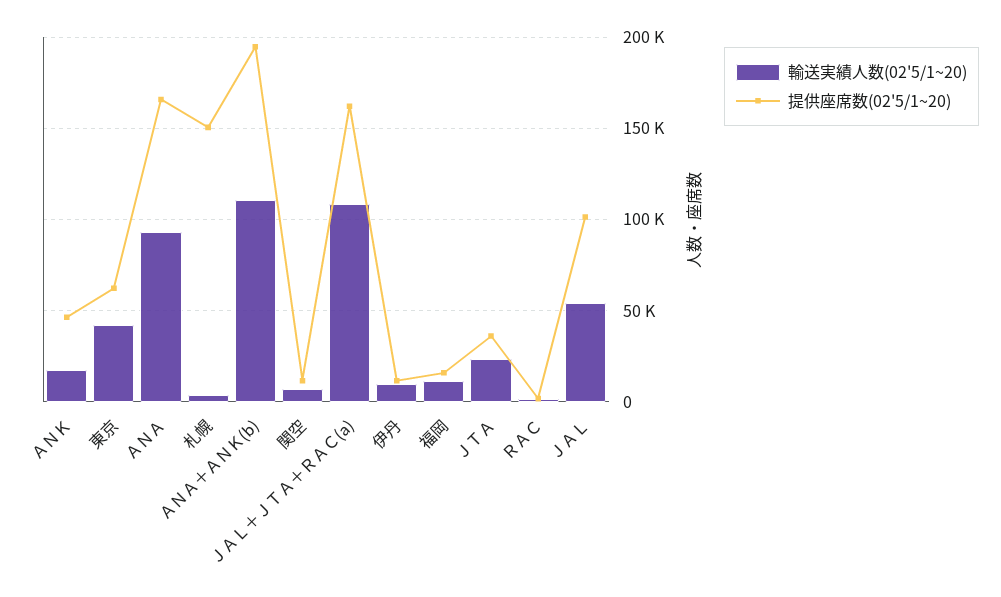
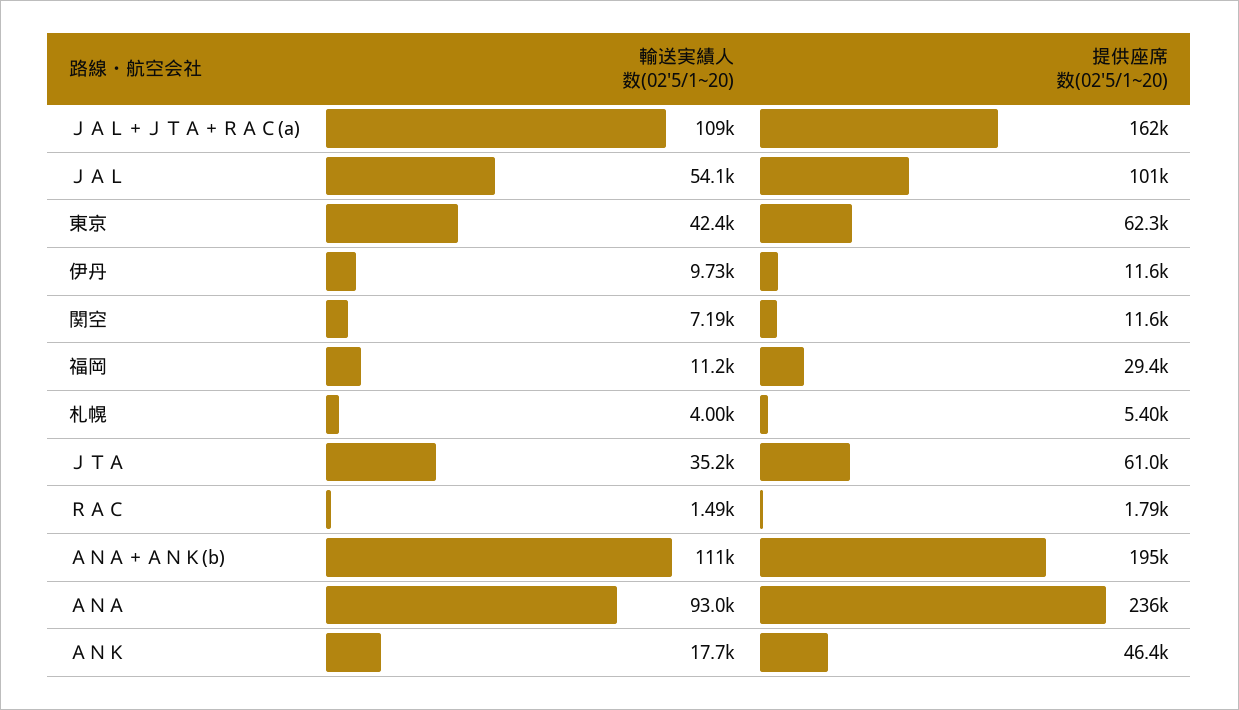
  {
    "輸送実績人数(02'5/1~20)": {
      "ＡＮＫ": 17700,
      "東京": 42400,
      "ＡＮＡ": 93000,
      "札幌": 4000,
      "ＡＮＡ＋ＡＮＫ(b)": 111000,
      "関空": 7190,
      "ＪＡＬ＋ＪＴＡ＋ＲＡＣ(a)": 109000,
      "伊丹": 9730,
      "福岡": 11200,
-     "ＪＴＡ": 25000,
+     "ＪＴＡ": 35200,
      "ＲＡＣ": 1490,
      "ＪＡＬ": 54100
    },
    "提供座席数(02'5/1~20)": {
      "ＡＮＫ": 46400,
      "東京": 62300,
-     "ＡＮＡ": 165000,
+     "ＡＮＡ": 236000,
-     "札幌": 150000,
+     "札幌": 5400,
      "ＡＮＡ＋ＡＮＫ(b)": 195000,
      "関空": 11600,
      "ＪＡＬ＋ＪＴＡ＋ＲＡＣ(a)": 162000,
      "伊丹": 11600,
-     "福岡": 15000,
+     "福岡": 29400,
-     "ＪＴＡ": 35000,
+     "ＪＴＡ": 61000,
      "ＲＡＣ": 1790,
      "ＪＡＬ": 101000
    }
  }

